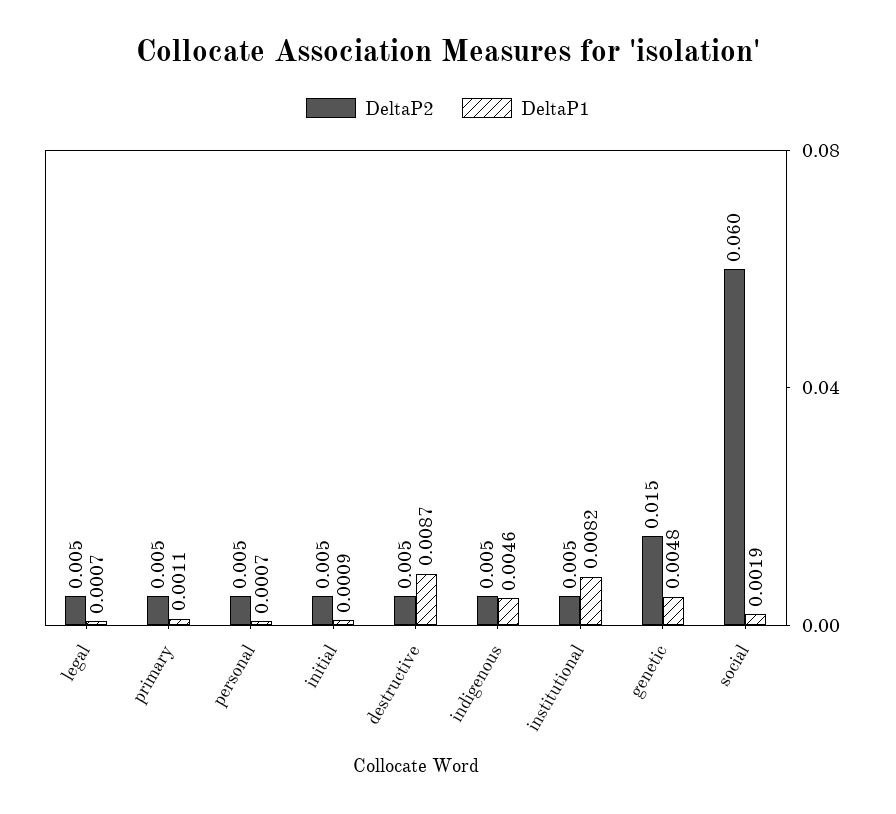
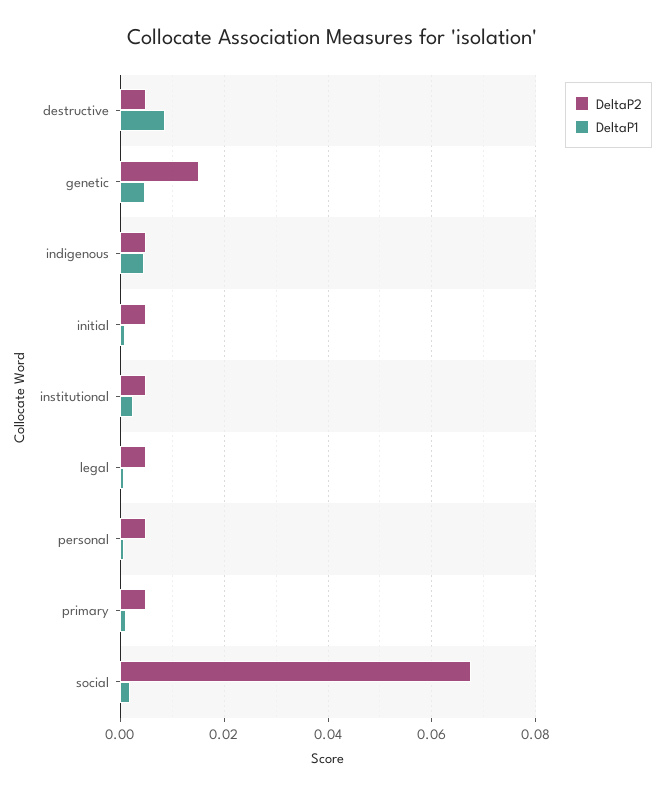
  {
    "DeltaP2": {
      "legal": 0.005,
      "primary": 0.005,
      "personal": 0.005,
      "initial": 0.005,
      "destructive": 0.005,
      "indigenous": 0.005,
      "institutional": 0.005,
      "genetic": 0.015,
-     "social": 0.06
+     "social": 0.068
    },
    "DeltaP1": {
      "legal": 0.0007,
      "primary": 0.0011,
      "personal": 0.0007,
      "initial": 0.0009,
      "destructive": 0.0087,
      "indigenous": 0.0046,
-     "institutional": 0.0082,
+     "institutional": 0.002,
      "genetic": 0.0048,
      "social": 0.0019
    }
  }

